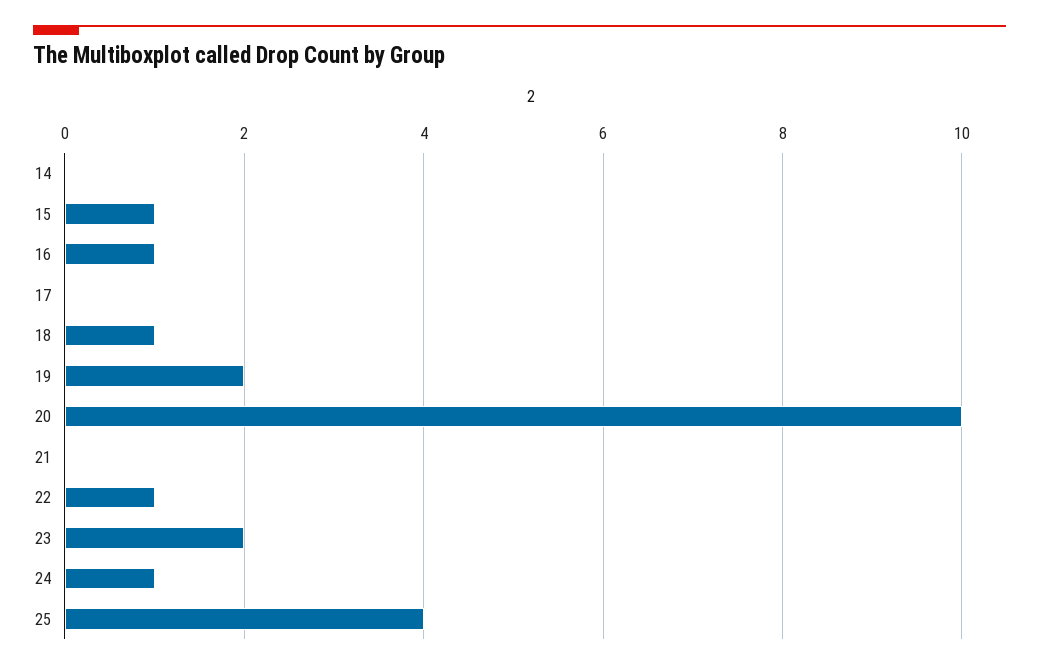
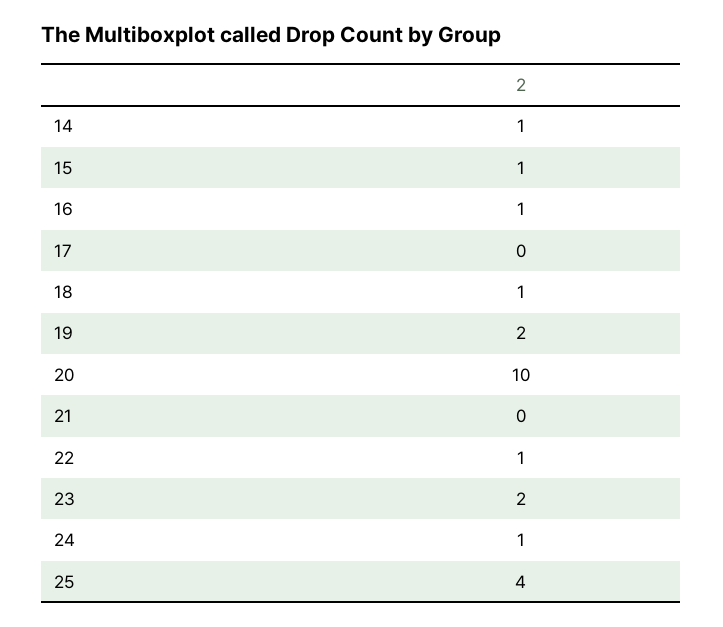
  {
-   "14": 0,
+   "14": 1,
    "15": 1,
    "16": 1,
    "17": 0,
    "18": 1,
    "19": 2,
    "20": 10,
    "21": 0,
    "22": 1,
    "23": 2,
    "24": 1,
    "25": 4
  }

